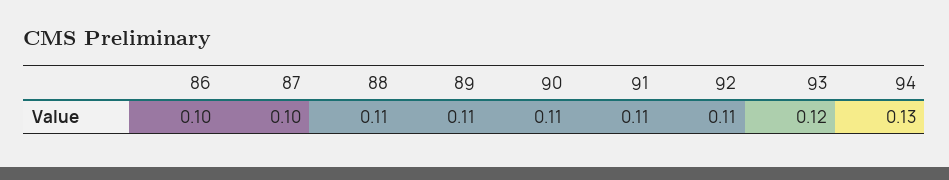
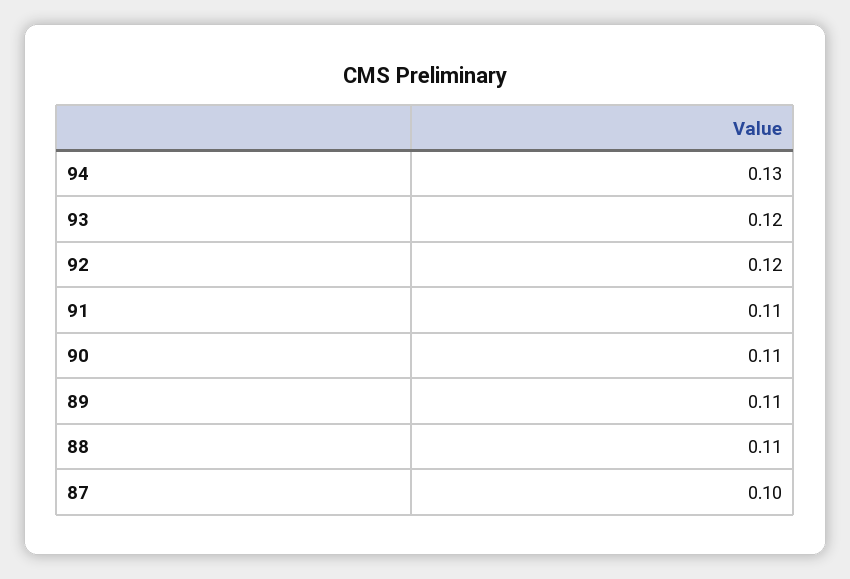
  {
-   "86": 0.1,
    "87": 0.1,
    "88": 0.11,
    "89": 0.11,
    "90": 0.11,
    "91": 0.11,
-   "92": 0.11,
+   "92": 0.12,
    "93": 0.12,
    "94": 0.13
  }

